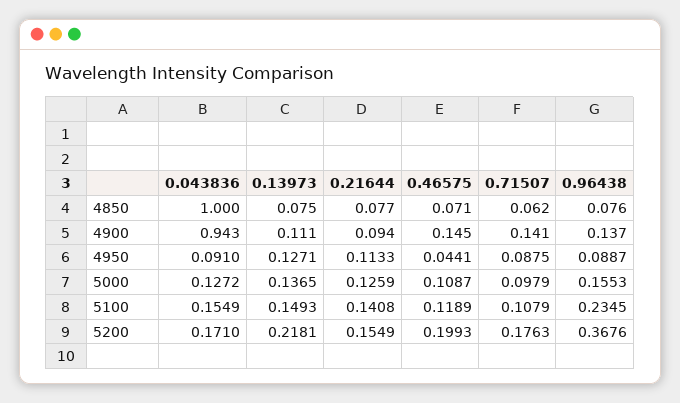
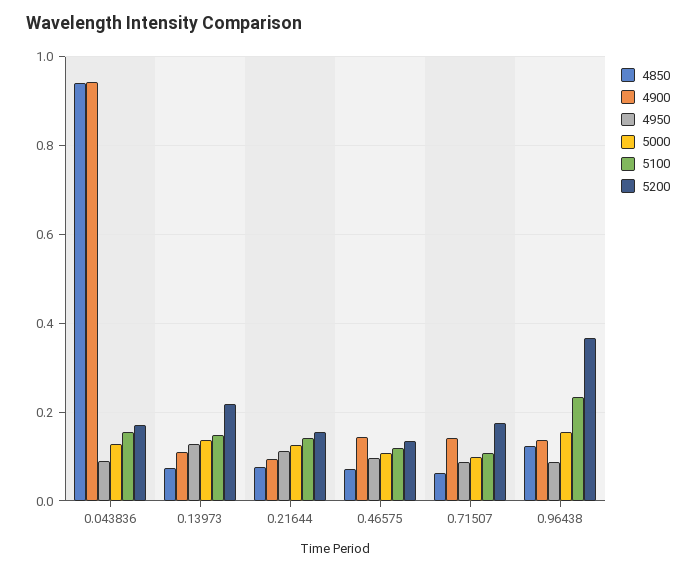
  {
    "4850": {
-     "0.043836": 1,
+     "0.043836": 0.94,
      "0.13973": 0.075,
      "0.21644": 0.077,
      "0.46575": 0.071,
      "0.71507": 0.062,
-     "0.96438": 0.076
+     "0.96438": 0.12
    },
    "4900": {
      "0.043836": 0.943,
      "0.13973": 0.111,
      "0.21644": 0.094,
      "0.46575": 0.145,
      "0.71507": 0.141,
      "0.96438": 0.137
    },
    "4950": {
      "0.043836": 0.091,
      "0.13973": 0.1271,
      "0.21644": 0.1133,
-     "0.46575": 0.0441,
+     "0.46575": 0.1,
      "0.71507": 0.0875,
      "0.96438": 0.0887
    },
    "5000": {
      "0.043836": 0.1272,
      "0.13973": 0.1365,
      "0.21644": 0.1259,
      "0.46575": 0.1087,
      "0.71507": 0.0979,
      "0.96438": 0.1553
    },
    "5100": {
      "0.043836": 0.1549,
      "0.13973": 0.1493,
      "0.21644": 0.1408,
      "0.46575": 0.1189,
      "0.71507": 0.1079,
      "0.96438": 0.2345
    },
    "5200": {
      "0.043836": 0.171,
      "0.13973": 0.2181,
      "0.21644": 0.1549,
-     "0.46575": 0.1993,
+     "0.46575": 0.14,
      "0.71507": 0.1763,
      "0.96438": 0.3676
    }
  }

